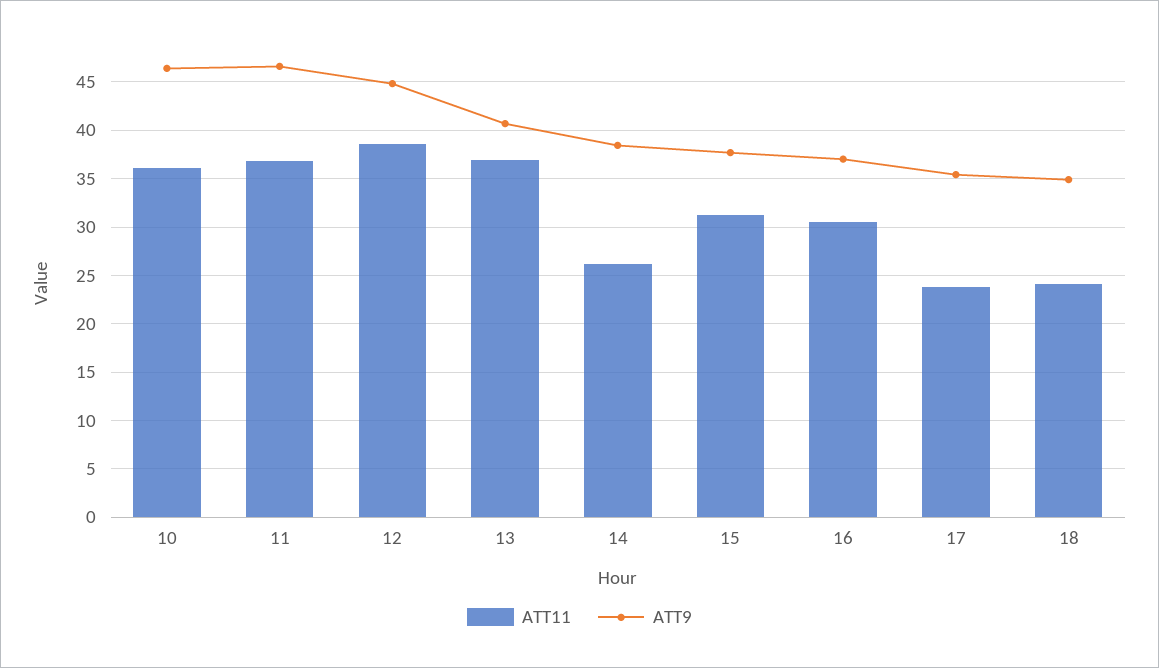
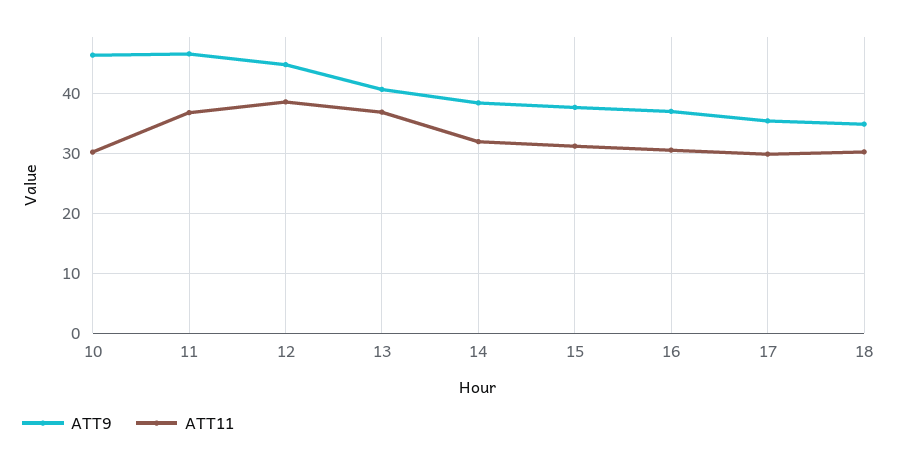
  {
    "ATT11": {
-     "10": 36,
+     "10": 30,
      "11": 37,
      "12": 39,
      "13": 37,
-     "14": 26,
+     "14": 32,
      "15": 31,
      "16": 31,
-     "17": 24,
+     "17": 30,
-     "18": 24
+     "18": 30
    },
    "ATT9": {
      "10": 46,
      "11": 47,
      "12": 45,
      "13": 41,
      "14": 38,
      "15": 38,
      "16": 37,
      "17": 35,
      "18": 35
    }
  }

